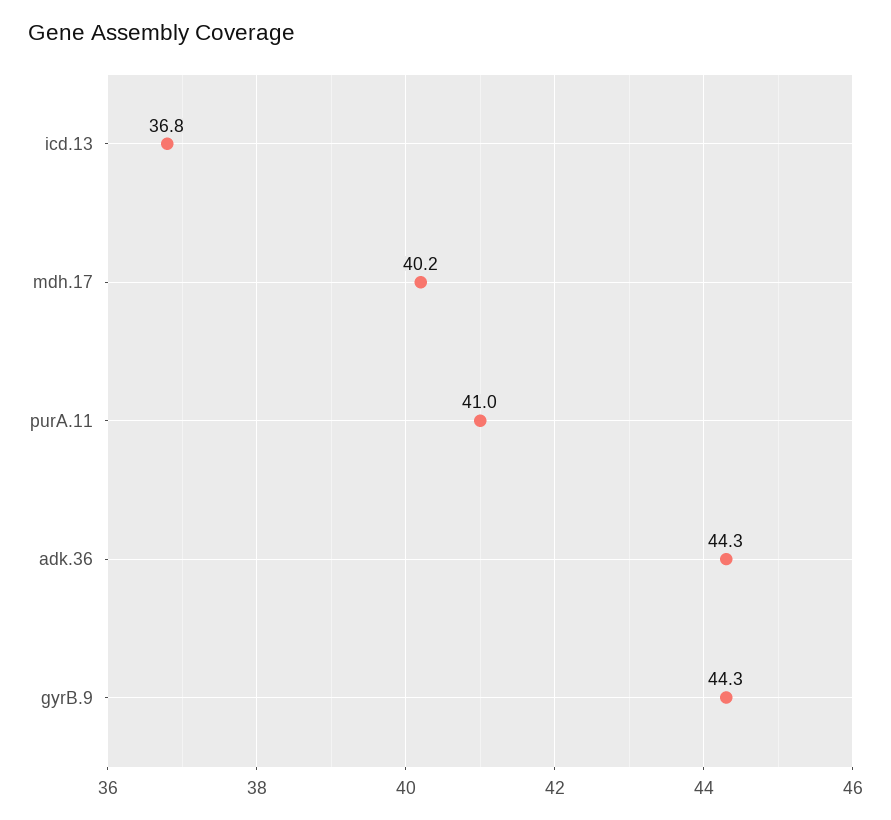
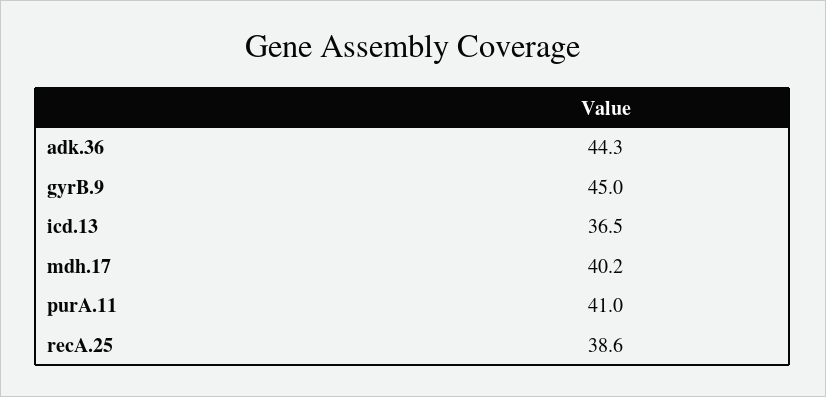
  {
-   "icd.13": 36.8,
+   "icd.13": 36.5,
    "mdh.17": 40.2,
    "purA.11": 41,
    "adk.36": 44.3,
-   "gyrB.9": 44.3
+   "gyrB.9": 45,
+   "recA.25": 38.6
  }

